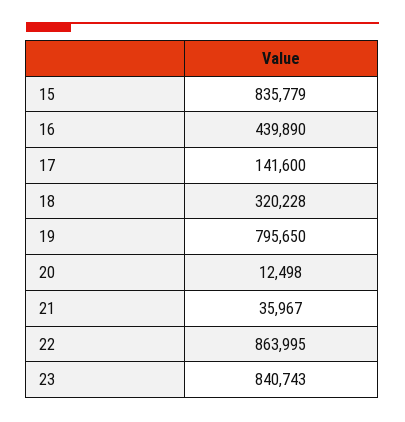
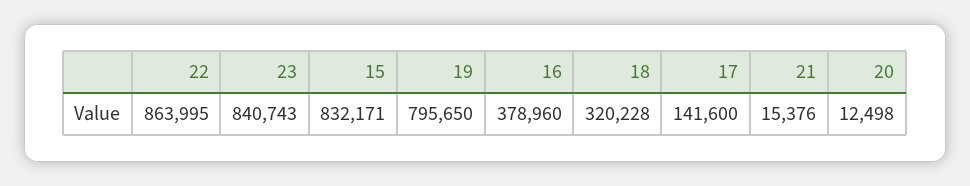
  {
-   "15": 835779,
+   "15": 832171,
-   "16": 439890,
+   "16": 378960,
    "17": 141600,
    "18": 320228,
    "19": 795650,
    "20": 12498,
-   "21": 35967,
+   "21": 15376,
    "22": 863995,
    "23": 840743
  }

